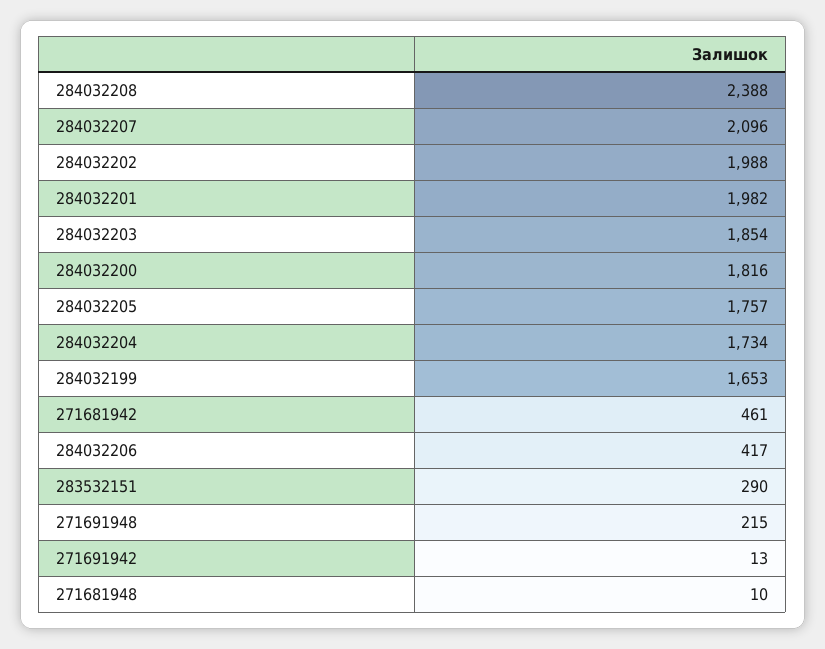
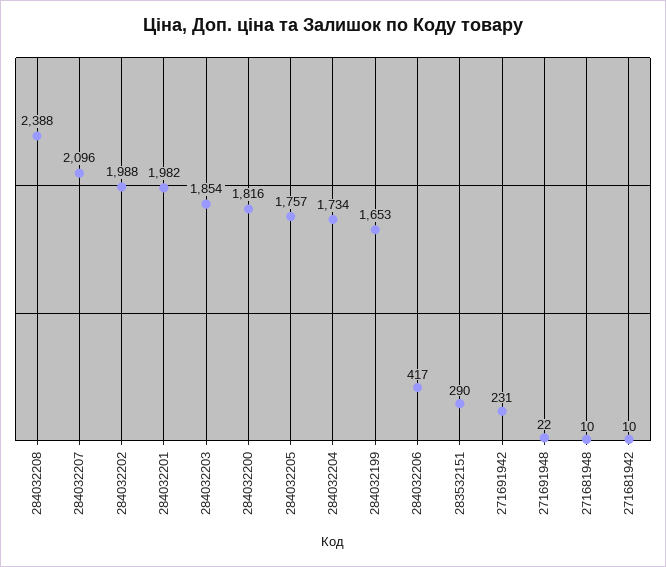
  {
    "284032208": 2388,
    "284032207": 2096,
    "284032202": 1988,
    "284032201": 1982,
    "284032203": 1854,
    "284032200": 1816,
    "284032205": 1757,
    "284032204": 1734,
    "284032199": 1653,
-   "271681942": 461,
+   "271681942": 10,
    "284032206": 417,
    "283532151": 290,
-   "271691948": 215,
+   "271691948": 22,
-   "271691942": 13,
+   "271691942": 231,
    "271681948": 10
  }

